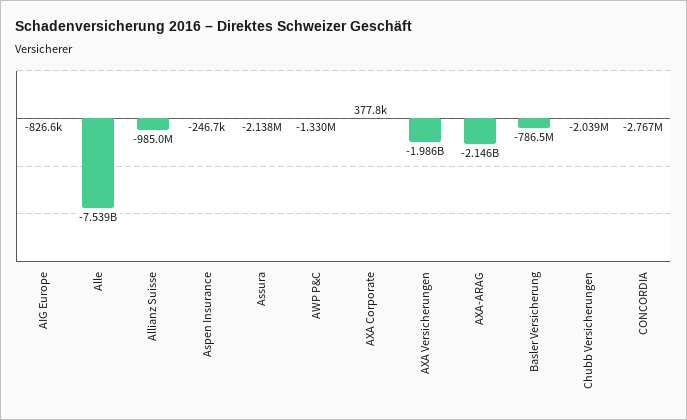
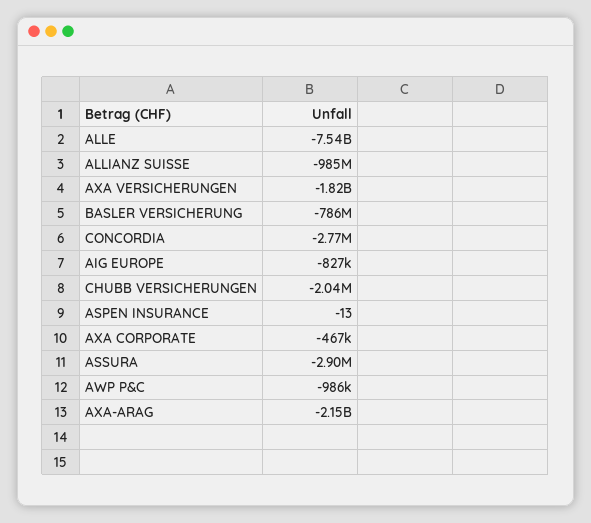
  {
    "AIG Europe": -826600,
    "Alle": -7539000000,
    "Allianz Suisse": -985000000,
-   "Aspen Insurance": -246700,
+   "Aspen Insurance": -13,
-   "Assura": -2138000,
+   "Assura": -2900000,
-   "AWP P&C": -1330000,
+   "AWP P&C": -986000,
-   "AXA Corporate": 377800,
+   "AXA Corporate": -467000,
-   "AXA Versicherungen": -1986000000,
+   "AXA Versicherungen": -1820000000,
    "AXA-ARAG": -2146000000,
    "Basler Versicherung": -786500000,
    "Chubb Versicherungen": -2039000,
    "CONCORDIA": -2767000
  }

